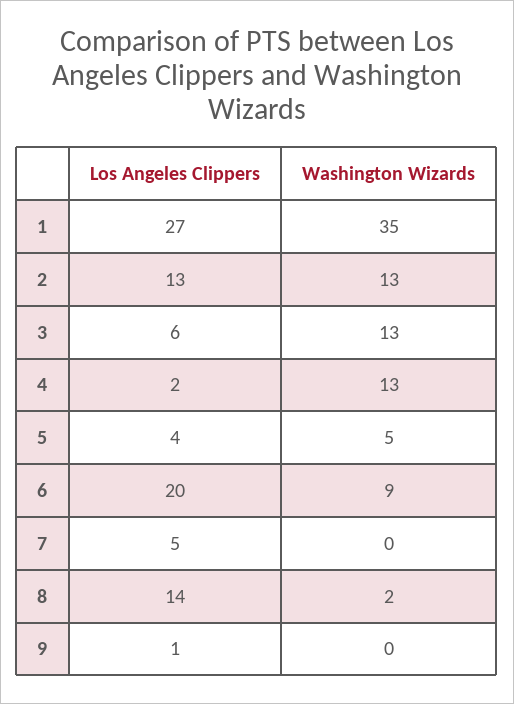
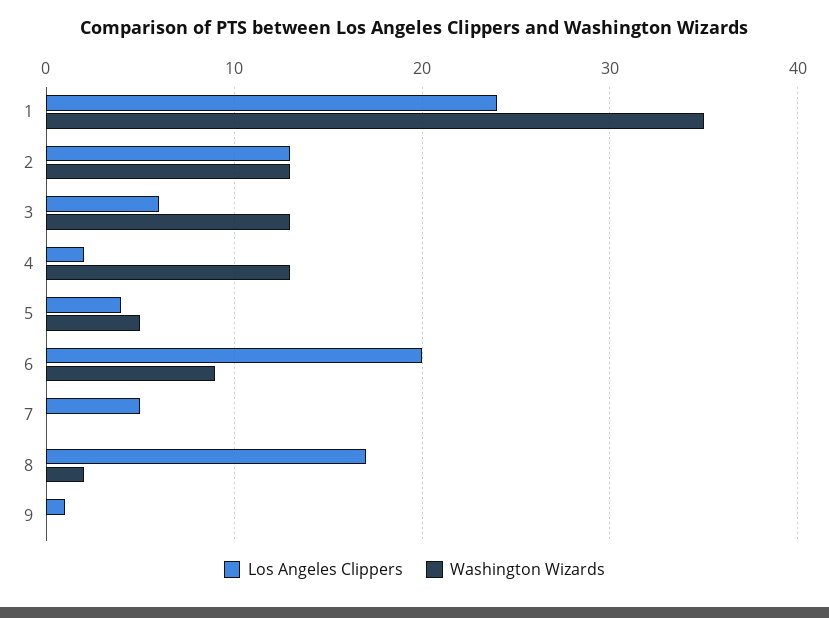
  {
    "Los Angeles Clippers": {
-     "1": 27,
+     "1": 24,
      "2": 13,
      "3": 6,
      "4": 2,
      "5": 4,
      "6": 20,
      "7": 5,
-     "8": 14,
+     "8": 17,
      "9": 1
    },
    "Washington Wizards": {
      "1": 35,
      "2": 13,
      "3": 13,
      "4": 13,
      "5": 5,
      "6": 9,
      "7": 0,
      "8": 2,
      "9": 0
    }
  }

